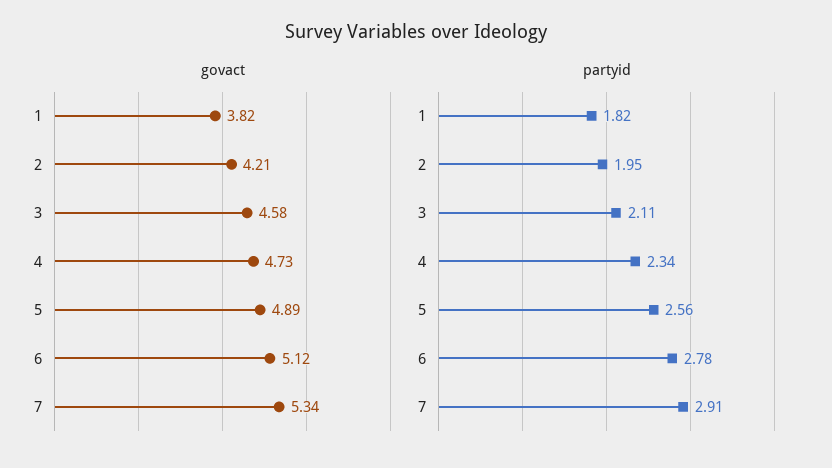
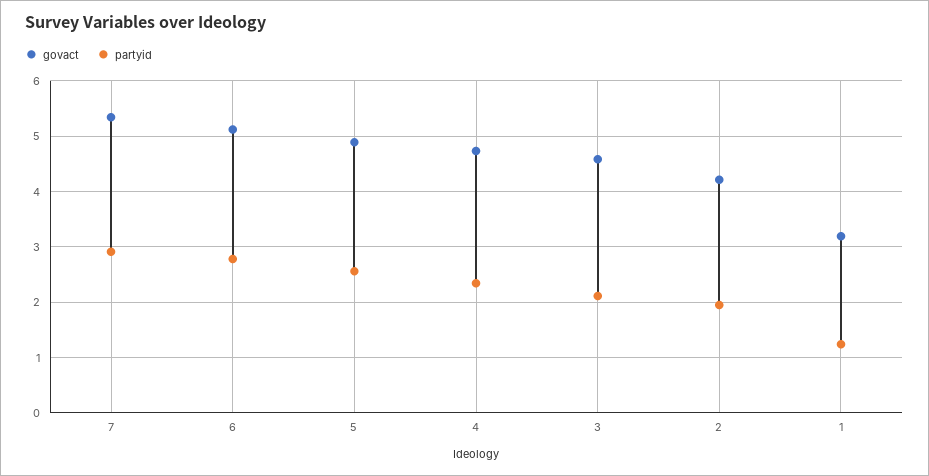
  {
    "govact": {
-     "1": 3.82,
+     "1": 3.2,
      "2": 4.21,
      "3": 4.58,
      "4": 4.73,
      "5": 4.89,
      "6": 5.12,
      "7": 5.34
    },
    "partyid": {
-     "1": 1.82,
+     "1": 1.2,
      "2": 1.95,
      "3": 2.11,
      "4": 2.34,
      "5": 2.56,
      "6": 2.78,
      "7": 2.91
    }
  }

